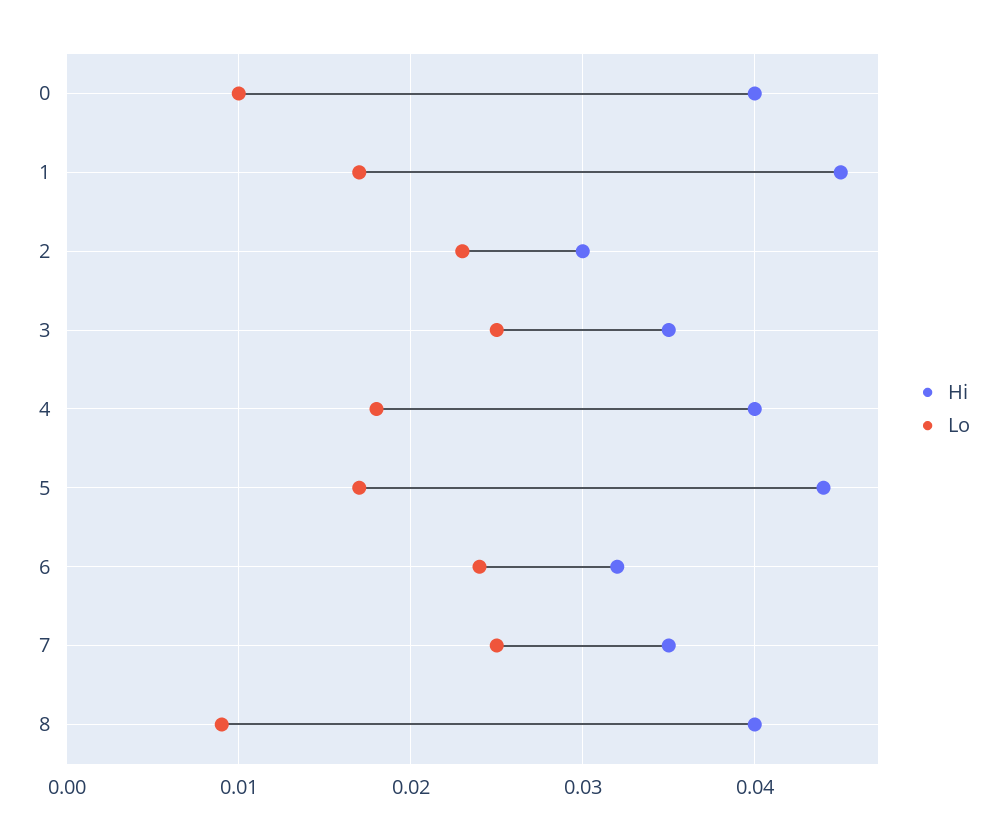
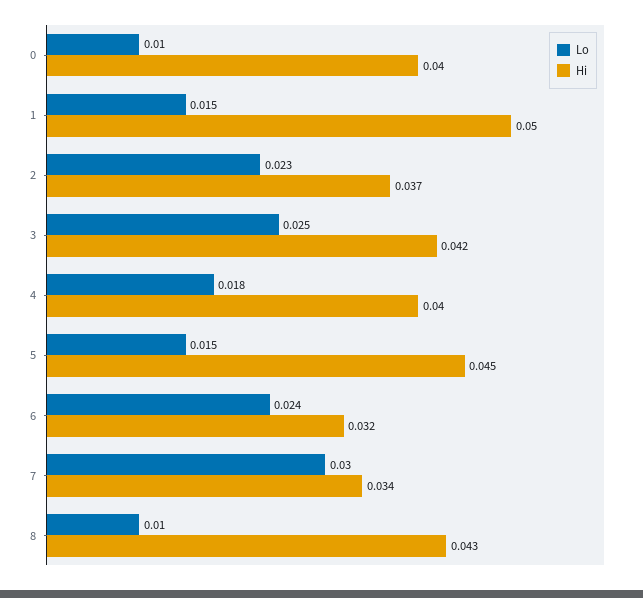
  {
    "Hi": {
      "0": 0.04,
-     "1": 0.045,
+     "1": 0.05,
-     "2": 0.03,
+     "2": 0.037,
-     "3": 0.035,
+     "3": 0.042,
      "4": 0.04,
-     "5": 0.044,
+     "5": 0.045,
      "6": 0.032,
-     "7": 0.035,
+     "7": 0.034,
-     "8": 0.04
+     "8": 0.043
    },
    "Lo": {
      "0": 0.01,
-     "1": 0.017,
+     "1": 0.015,
      "2": 0.023,
      "3": 0.025,
      "4": 0.018,
-     "5": 0.017,
+     "5": 0.015,
      "6": 0.024,
-     "7": 0.025,
+     "7": 0.03,
-     "8": 0.009
+     "8": 0.01
    }
  }

